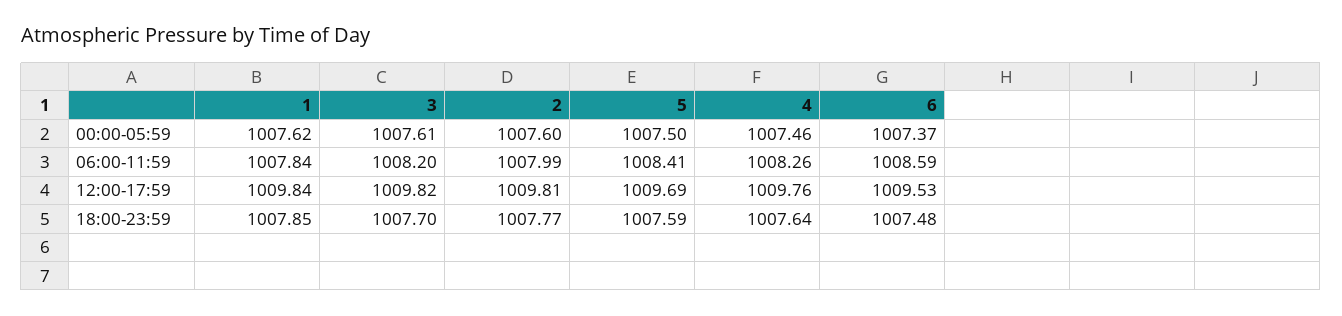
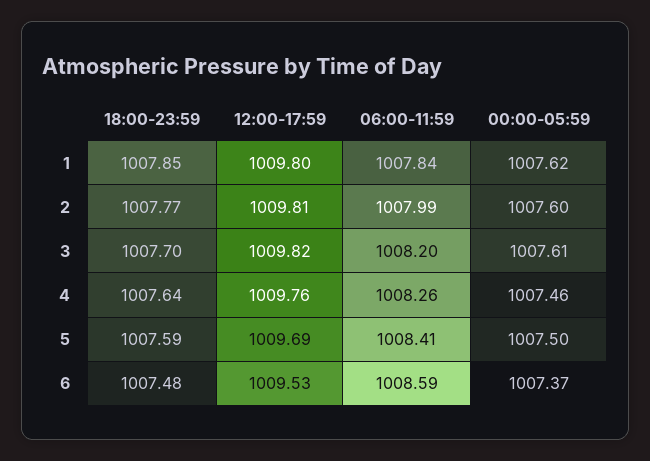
  {
    "1": {
      "00:00-05:59": 1007.62,
      "06:00-11:59": 1007.84,
-     "12:00-17:59": 1009.84,
+     "12:00-17:59": 1009.8,
      "18:00-23:59": 1007.85
    },
    "3": {
      "00:00-05:59": 1007.61,
      "06:00-11:59": 1008.2,
      "12:00-17:59": 1009.82,
      "18:00-23:59": 1007.7
    },
    "2": {
      "00:00-05:59": 1007.6,
      "06:00-11:59": 1007.99,
      "12:00-17:59": 1009.81,
      "18:00-23:59": 1007.77
    },
    "5": {
      "00:00-05:59": 1007.5,
      "06:00-11:59": 1008.41,
      "12:00-17:59": 1009.69,
      "18:00-23:59": 1007.59
    },
    "4": {
      "00:00-05:59": 1007.46,
      "06:00-11:59": 1008.26,
      "12:00-17:59": 1009.76,
      "18:00-23:59": 1007.64
    },
    "6": {
      "00:00-05:59": 1007.37,
      "06:00-11:59": 1008.59,
      "12:00-17:59": 1009.53,
      "18:00-23:59": 1007.48
    }
  }

